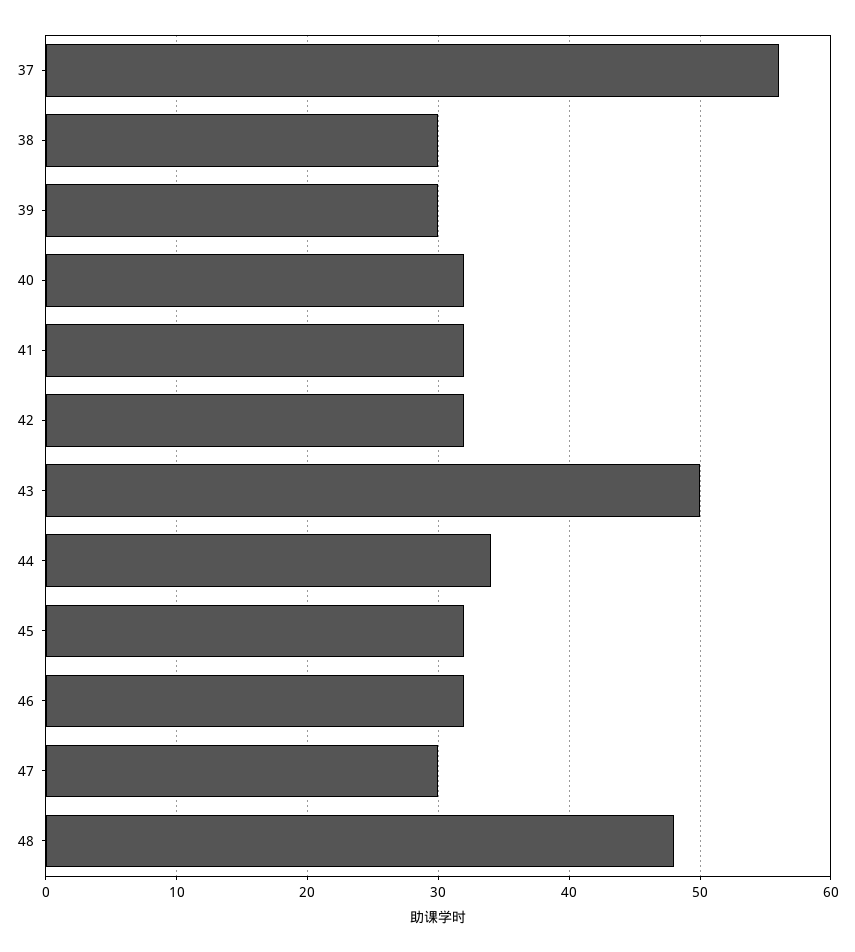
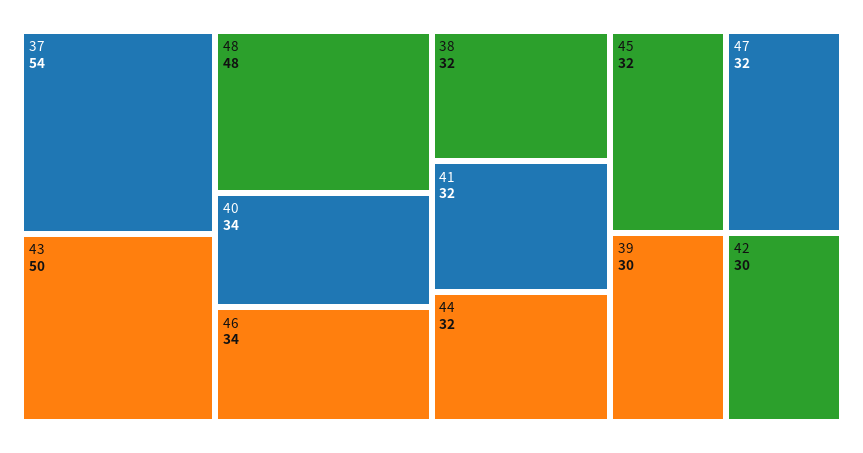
  {
-   "37": 56,
+   "37": 54,
-   "38": 30,
+   "38": 32,
    "39": 30,
-   "40": 32,
+   "40": 34,
    "41": 32,
-   "42": 32,
+   "42": 30,
    "43": 50,
-   "44": 34,
+   "44": 32,
    "45": 32,
-   "46": 32,
+   "46": 34,
-   "47": 30,
+   "47": 32,
    "48": 48
  }

